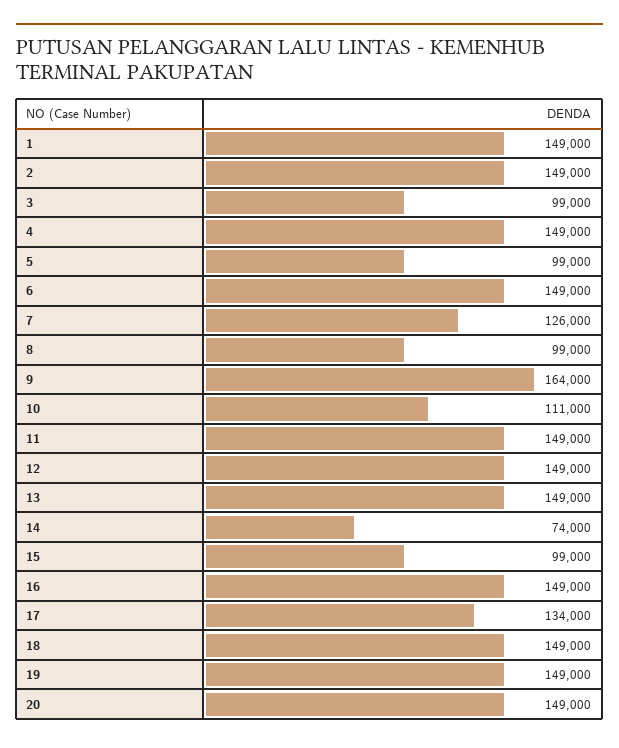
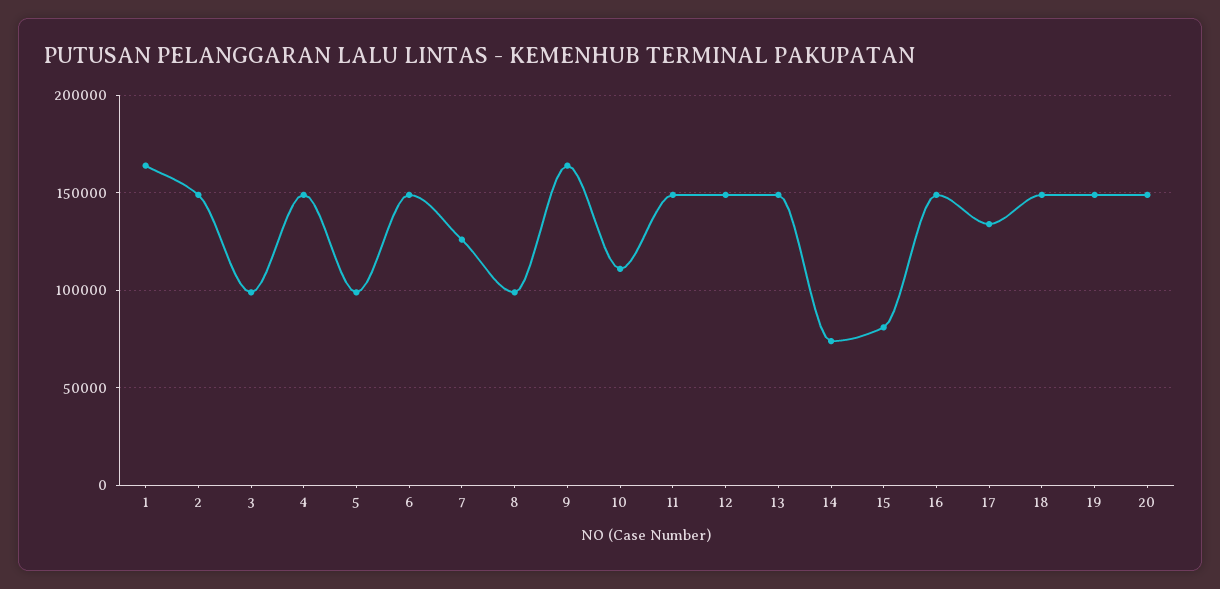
  {
-   "1": 149000,
+   "1": 165000,
    "2": 149000,
    "3": 99000,
    "4": 149000,
    "5": 99000,
    "6": 149000,
    "7": 126000,
    "8": 99000,
    "9": 164000,
    "10": 111000,
    "11": 149000,
    "12": 149000,
    "13": 149000,
    "14": 74000,
-   "15": 99000,
+   "15": 80000,
    "16": 149000,
    "17": 134000,
    "18": 149000,
    "19": 149000,
    "20": 149000
  }

